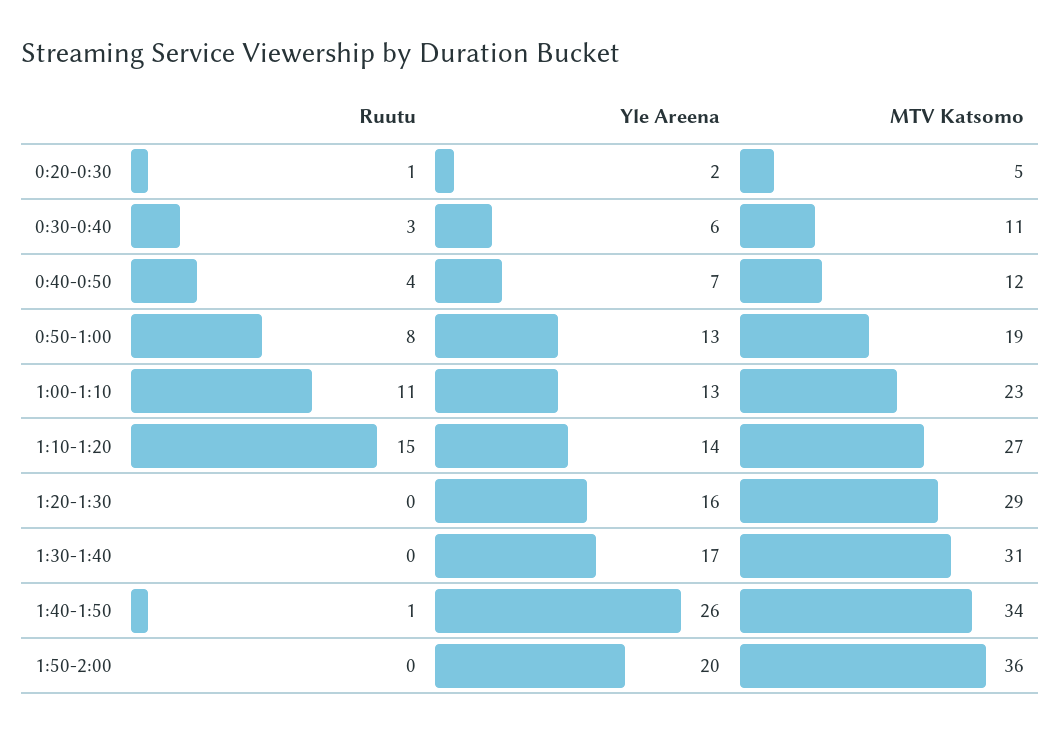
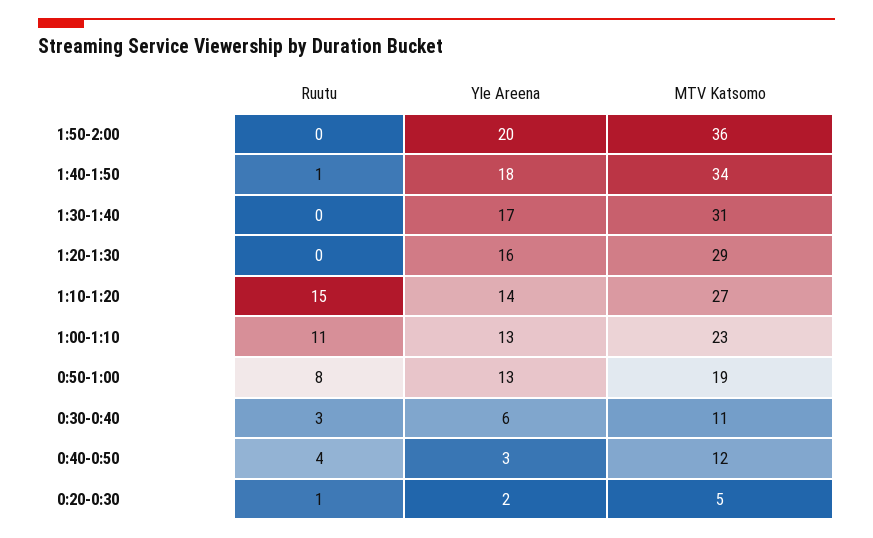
  {
    "Ruutu": {
      "0:20-0:30": 1,
      "0:30-0:40": 3,
      "0:40-0:50": 4,
      "0:50-1:00": 8,
      "1:00-1:10": 11,
      "1:10-1:20": 15,
      "1:20-1:30": 0,
      "1:30-1:40": 0,
      "1:40-1:50": 1,
      "1:50-2:00": 0
    },
    "Yle Areena": {
      "0:20-0:30": 2,
      "0:30-0:40": 6,
-     "0:40-0:50": 7,
+     "0:40-0:50": 3,
      "0:50-1:00": 13,
      "1:00-1:10": 13,
      "1:10-1:20": 14,
      "1:20-1:30": 16,
      "1:30-1:40": 17,
-     "1:40-1:50": 26,
+     "1:40-1:50": 18,
      "1:50-2:00": 20
    },
    "MTV Katsomo": {
      "0:20-0:30": 5,
      "0:30-0:40": 11,
      "0:40-0:50": 12,
      "0:50-1:00": 19,
      "1:00-1:10": 23,
      "1:10-1:20": 27,
      "1:20-1:30": 29,
      "1:30-1:40": 31,
      "1:40-1:50": 34,
      "1:50-2:00": 36
    }
  }

